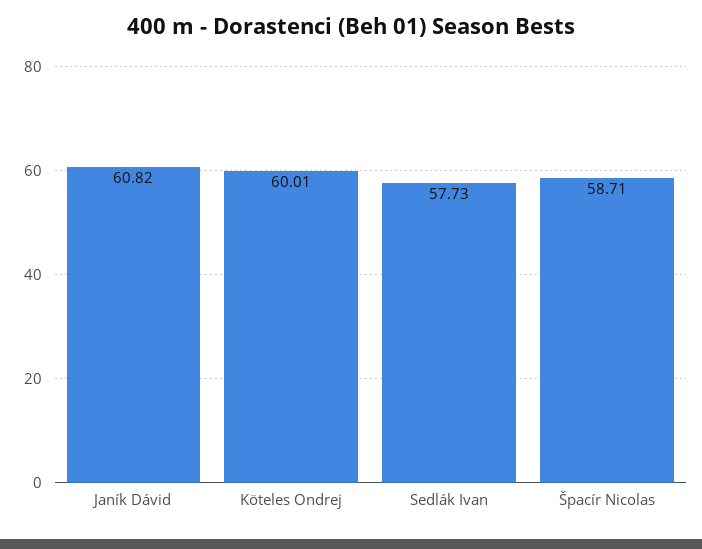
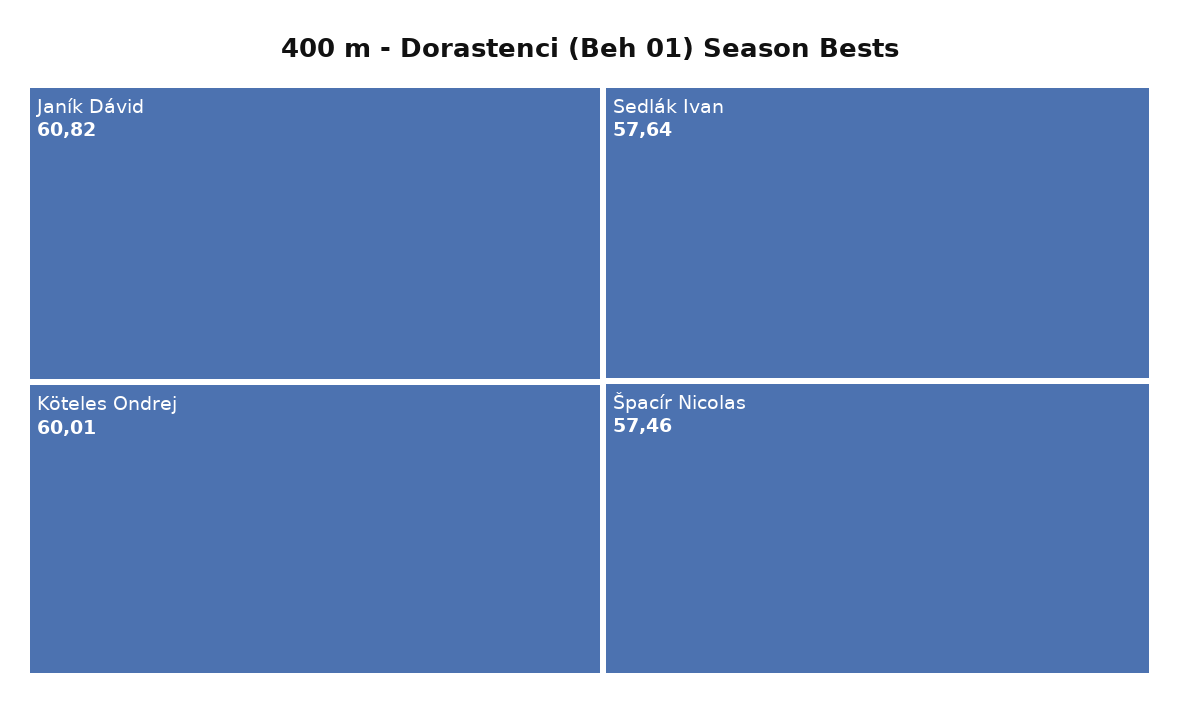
  {
    "Janík Dávid": 60.82,
    "Köteles Ondrej": 60.01,
-   "Sedlák Ivan": 57.73,
+   "Sedlák Ivan": 57.64,
-   "Špacír Nicolas": 58.71
+   "Špacír Nicolas": 57.46
  }

